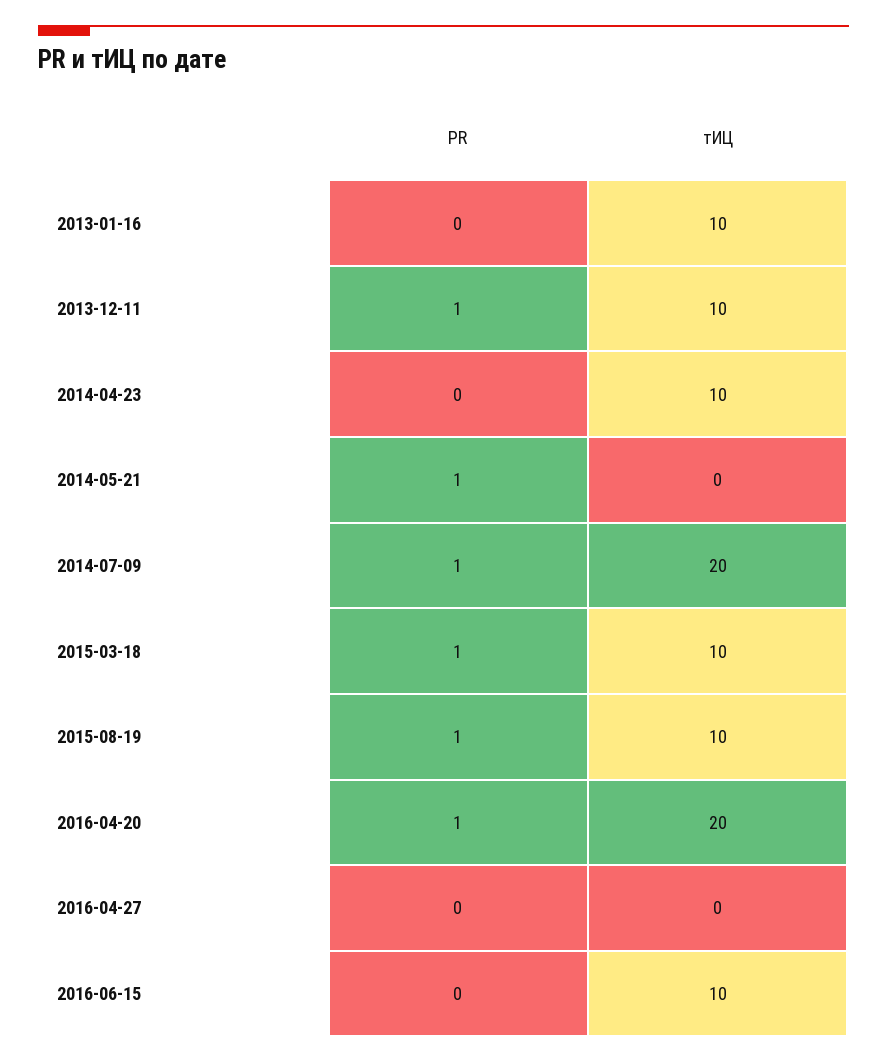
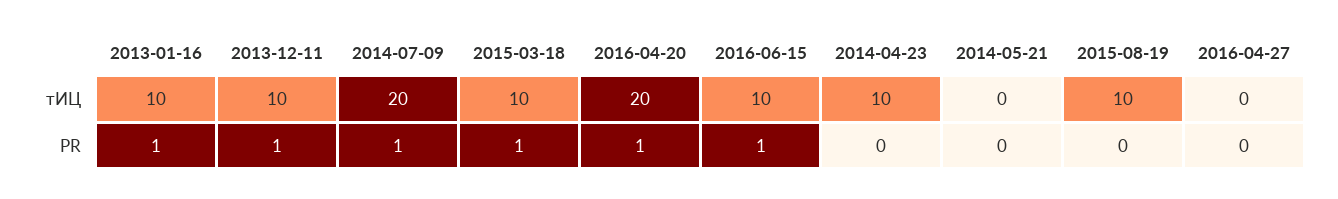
  {
    "PR": {
-     "2013-01-16": 0,
+     "2013-01-16": 1,
      "2013-12-11": 1,
      "2014-04-23": 0,
-     "2014-05-21": 1,
+     "2014-05-21": 0,
      "2014-07-09": 1,
      "2015-03-18": 1,
-     "2015-08-19": 1,
+     "2015-08-19": 0,
      "2016-04-20": 1,
      "2016-04-27": 0,
-     "2016-06-15": 0
+     "2016-06-15": 1
    },
    "тИЦ": {
      "2013-01-16": 10,
      "2013-12-11": 10,
      "2014-04-23": 10,
      "2014-05-21": 0,
      "2014-07-09": 20,
      "2015-03-18": 10,
      "2015-08-19": 10,
      "2016-04-20": 20,
      "2016-04-27": 0,
      "2016-06-15": 10
    }
  }

